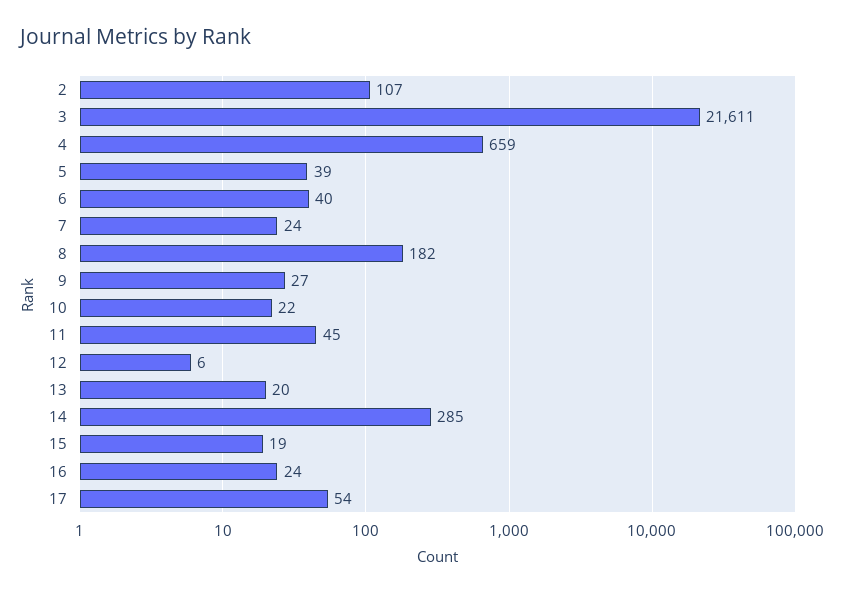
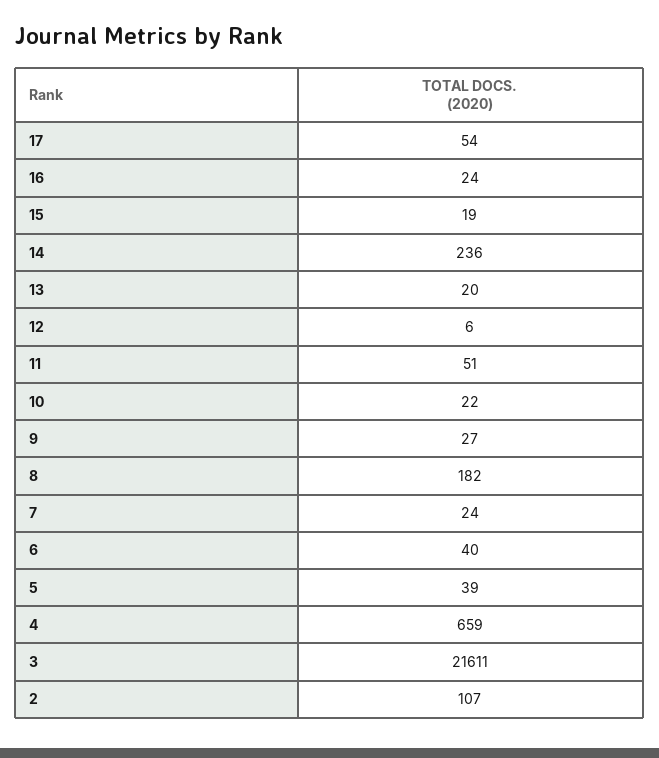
  {
    "2": 107,
    "3": 21611,
    "4": 659,
    "5": 39,
    "6": 40,
    "7": 24,
    "8": 182,
    "9": 27,
    "10": 22,
-   "11": 45,
+   "11": 51,
    "12": 6,
    "13": 20,
-   "14": 285,
+   "14": 236,
    "15": 19,
    "16": 24,
    "17": 54
  }

